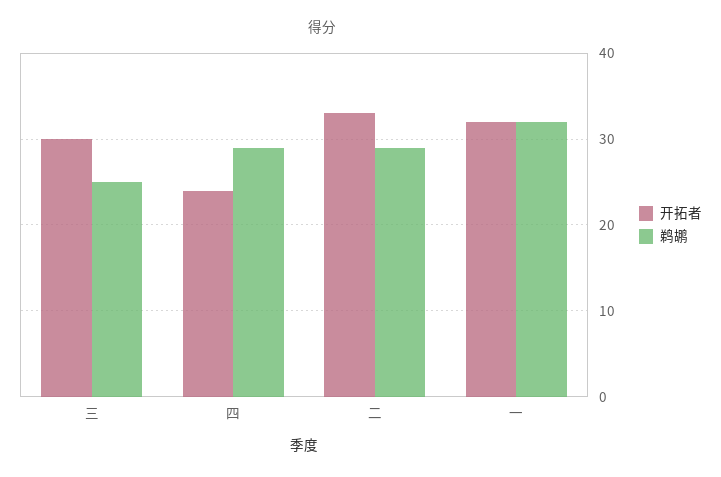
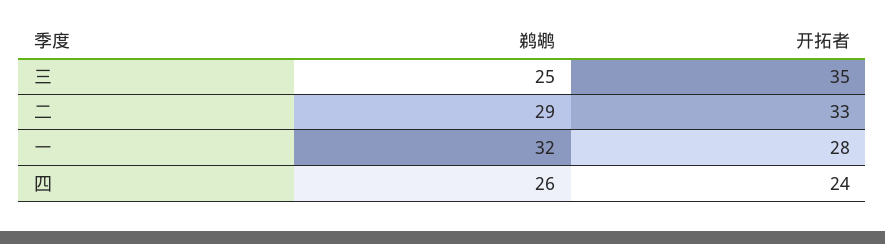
  {
    "开拓者": {
-     "三": 30,
+     "三": 35,
      "四": 24,
      "二": 33,
-     "一": 32
+     "一": 28
    },
    "鹈鹕": {
      "三": 25,
-     "四": 29,
+     "四": 26,
      "二": 29,
      "一": 32
    }
  }

